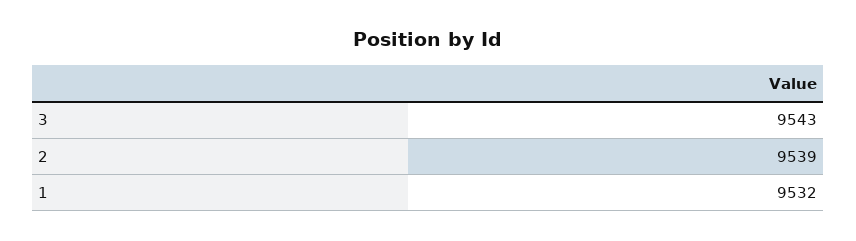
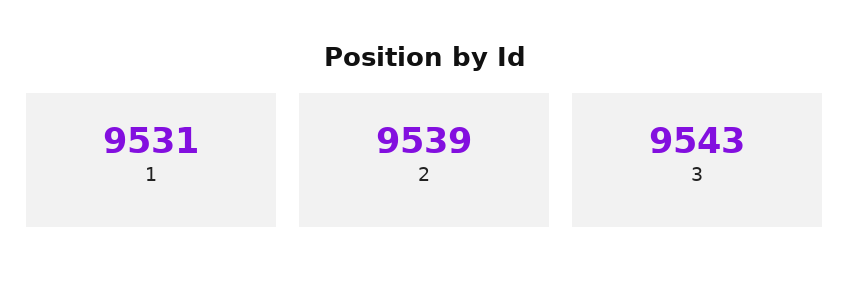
  {
    "3": 9543,
    "2": 9539,
-   "1": 9532
+   "1": 9531
  }

